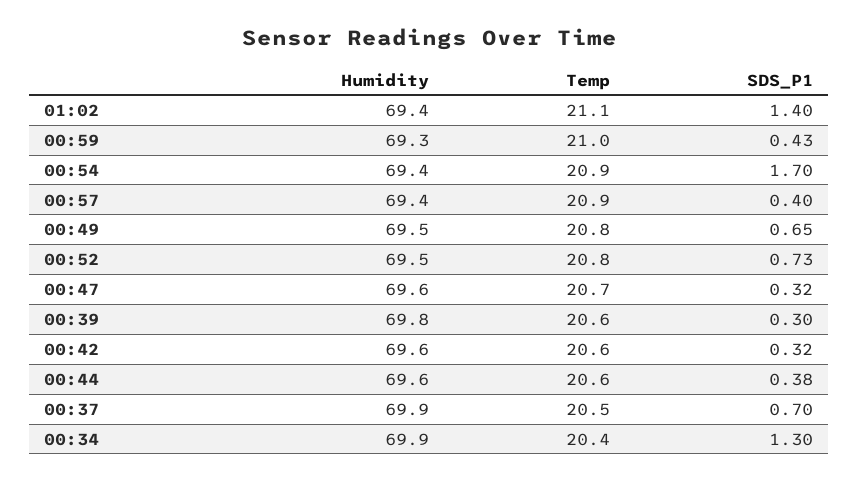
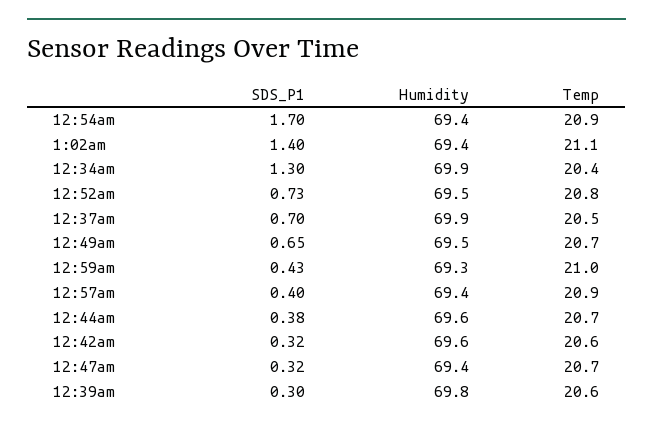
  {
    "Humidity": {
      "01:02": 69.4,
      "00:59": 69.3,
      "00:54": 69.4,
      "00:57": 69.4,
      "00:49": 69.5,
      "00:52": 69.5,
-     "00:47": 69.6,
+     "00:47": 69.4,
      "00:39": 69.8,
      "00:42": 69.6,
      "00:44": 69.6,
      "00:37": 69.9,
      "00:34": 69.9
    },
    "Temp": {
      "01:02": 21.1,
      "00:59": 21,
      "00:54": 20.9,
      "00:57": 20.9,
-     "00:49": 20.8,
+     "00:49": 20.7,
      "00:52": 20.8,
      "00:47": 20.7,
      "00:39": 20.6,
      "00:42": 20.6,
-     "00:44": 20.6,
+     "00:44": 20.7,
      "00:37": 20.5,
      "00:34": 20.4
    },
    "SDS_P1": {
      "01:02": 1.4,
      "00:59": 0.43,
      "00:54": 1.7,
      "00:57": 0.4,
      "00:49": 0.65,
      "00:52": 0.73,
      "00:47": 0.32,
      "00:39": 0.3,
      "00:42": 0.32,
      "00:44": 0.38,
      "00:37": 0.7,
      "00:34": 1.3
    }
  }

